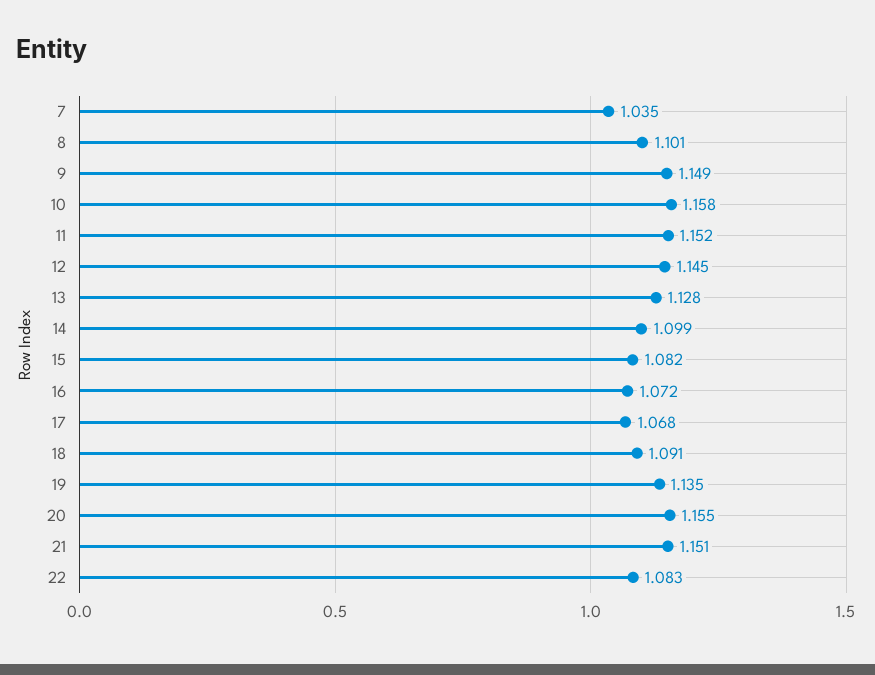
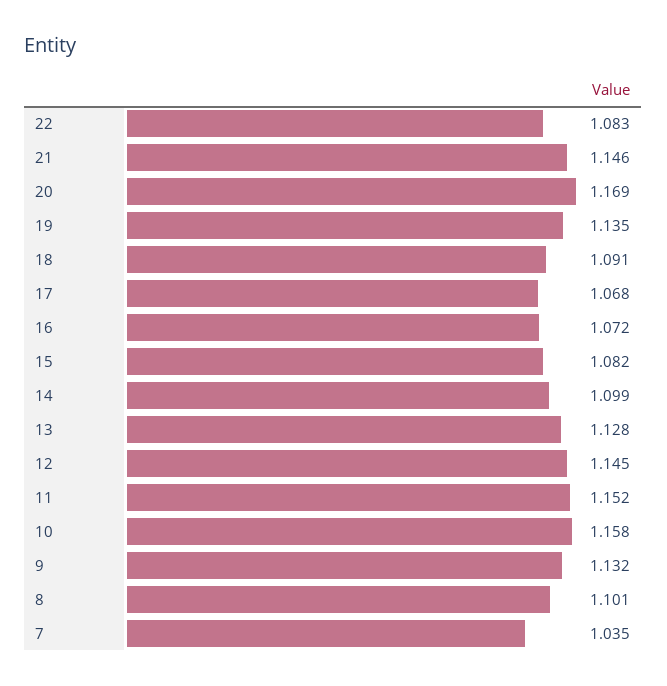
  {
    "7": 1.035,
    "8": 1.101,
-   "9": 1.149,
+   "9": 1.132,
    "10": 1.158,
    "11": 1.152,
    "12": 1.145,
    "13": 1.128,
    "14": 1.099,
    "15": 1.082,
    "16": 1.072,
    "17": 1.068,
    "18": 1.091,
    "19": 1.135,
-   "20": 1.155,
+   "20": 1.169,
-   "21": 1.151,
+   "21": 1.146,
    "22": 1.083
  }

